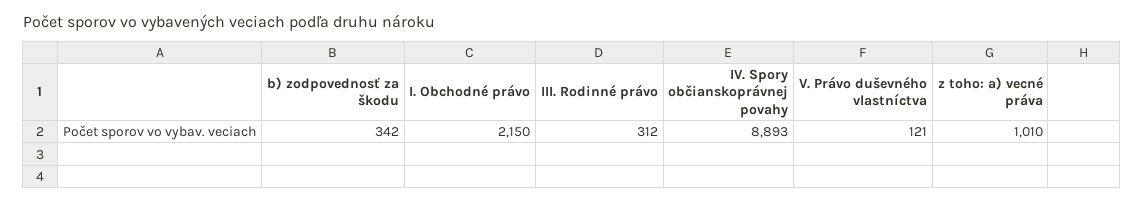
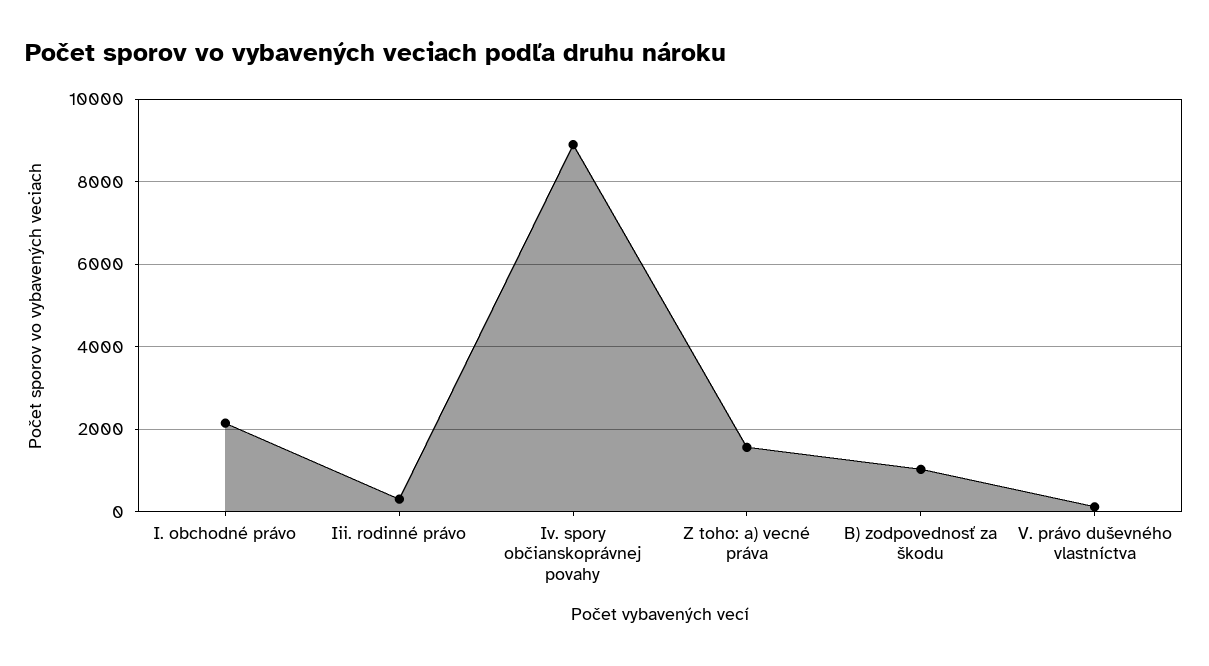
  {
-   "b) zodpovednosť za škodu": 342,
+   "b) zodpovednosť za škodu": 1000,
    "I. Obchodné právo": 2150,
    "III. Rodinné právo": 312,
    "IV. Spory občianskoprávnej povahy": 8893,
    "V. Právo duševného vlastníctva": 121,
-   "z toho: a) vecné práva": 1010
+   "z toho: a) vecné práva": 1600
  }

